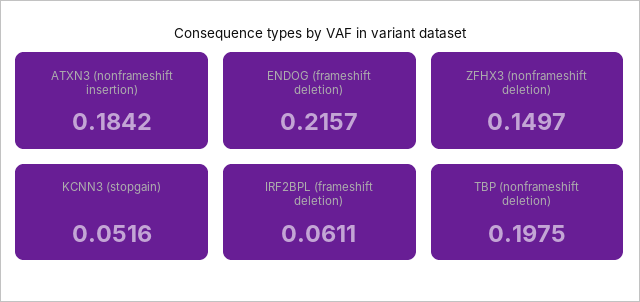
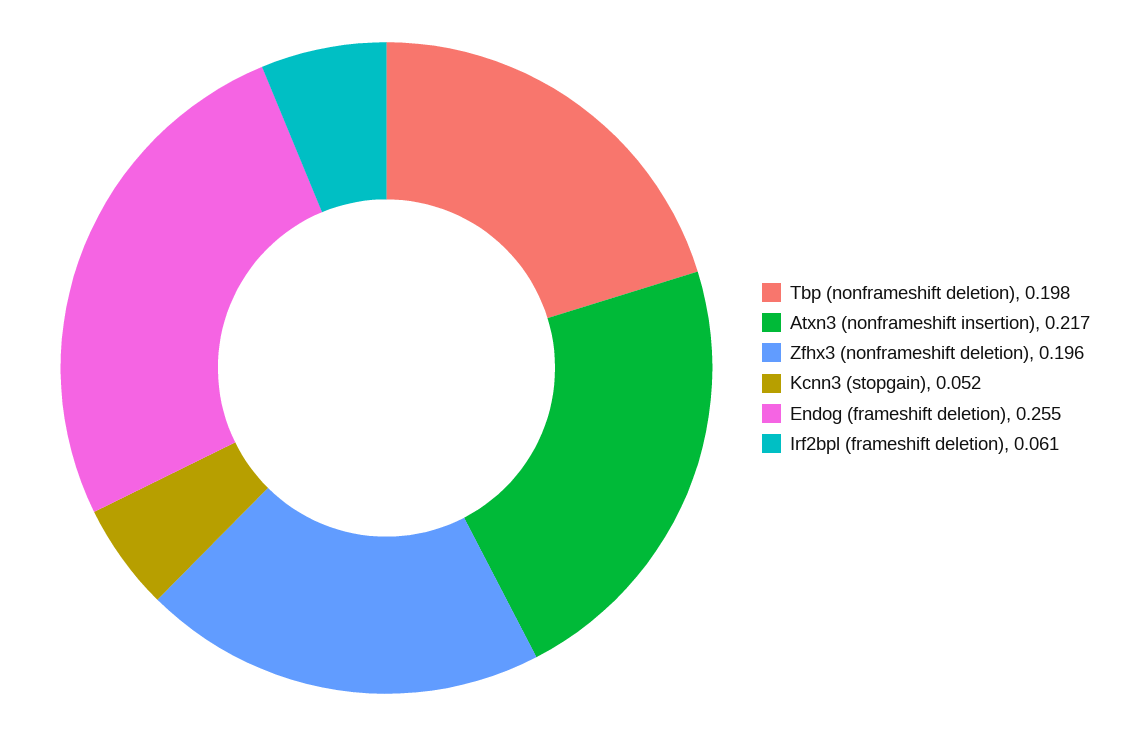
  {
-   "ATXN3 (nonframeshift insertion)": 0.1842,
+   "ATXN3 (nonframeshift insertion)": 0.217,
-   "ENDOG (frameshift deletion)": 0.2157,
+   "ENDOG (frameshift deletion)": 0.255,
-   "ZFHX3 (nonframeshift deletion)": 0.1497,
+   "ZFHX3 (nonframeshift deletion)": 0.196,
    "KCNN3 (stopgain)": 0.0516,
    "IRF2BPL (frameshift deletion)": 0.0611,
    "TBP (nonframeshift deletion)": 0.1975
  }

